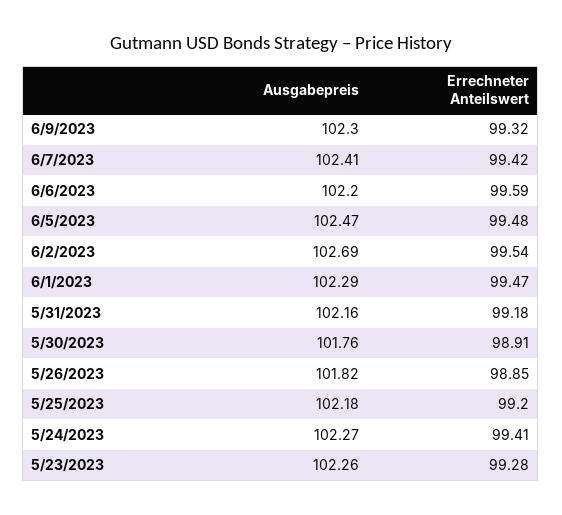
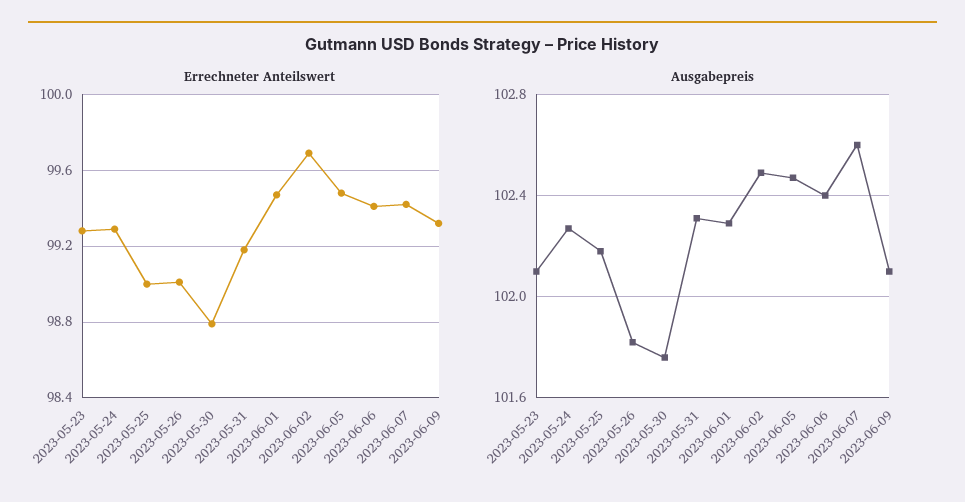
  {
    "Ausgabepreis": {
-     "6/9/2023": 102.3,
+     "6/9/2023": 102.1,
-     "6/7/2023": 102.41,
+     "6/7/2023": 102.6,
-     "6/6/2023": 102.2,
+     "6/6/2023": 102.4,
      "6/5/2023": 102.47,
-     "6/2/2023": 102.69,
+     "6/2/2023": 102.5,
      "6/1/2023": 102.29,
-     "5/31/2023": 102.16,
+     "5/31/2023": 102.3,
      "5/30/2023": 101.76,
      "5/26/2023": 101.82,
      "5/25/2023": 102.18,
      "5/24/2023": 102.27,
-     "5/23/2023": 102.26
+     "5/23/2023": 102.1
    },
    "Errechneter Anteilswert": {
      "6/9/2023": 99.32,
      "6/7/2023": 99.42,
-     "6/6/2023": 99.59,
+     "6/6/2023": 99.4,
      "6/5/2023": 99.48,
-     "6/2/2023": 99.54,
+     "6/2/2023": 99.7,
      "6/1/2023": 99.47,
      "5/31/2023": 99.18,
-     "5/30/2023": 98.91,
+     "5/30/2023": 98.8,
-     "5/26/2023": 98.85,
+     "5/26/2023": 99,
-     "5/25/2023": 99.2,
+     "5/25/2023": 99,
-     "5/24/2023": 99.41,
+     "5/24/2023": 99.3,
      "5/23/2023": 99.28
    }
  }

